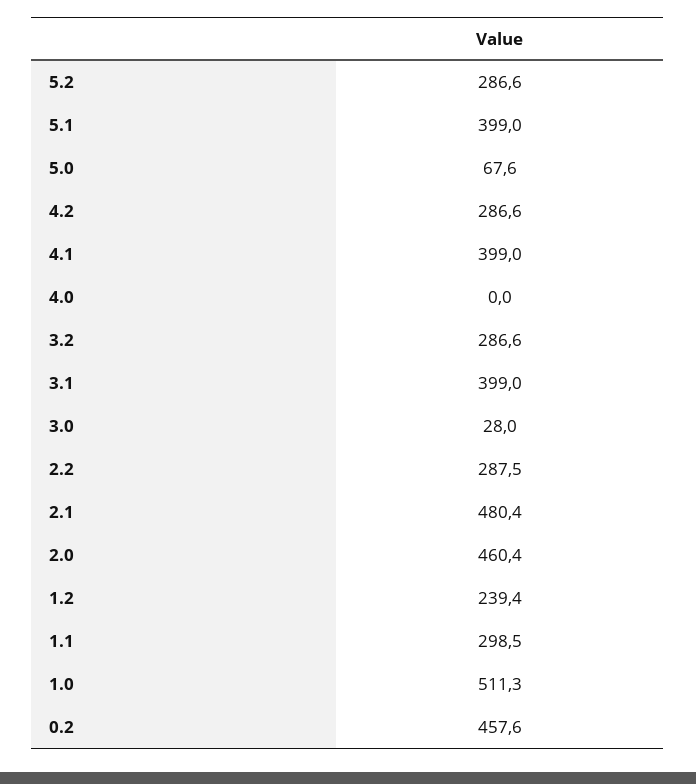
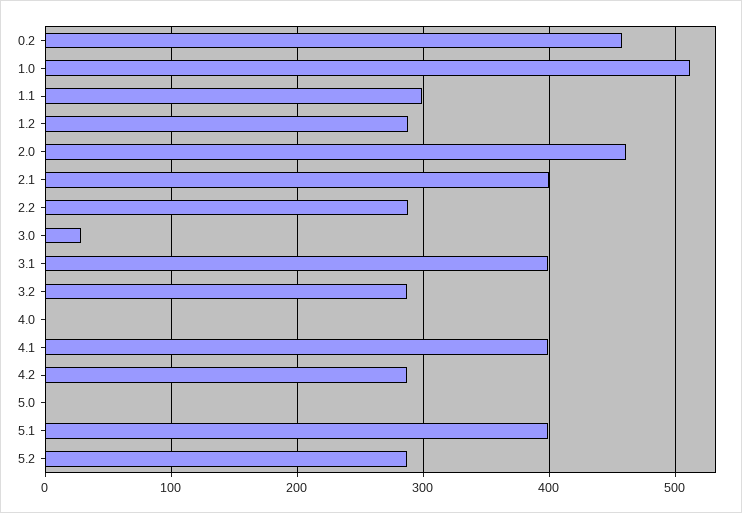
  {
    "5.2": 286.6,
    "5.1": 399,
-   "5.0": 67.6,
+   "5.0": 0,
    "4.2": 286.6,
    "4.1": 399,
    "4.0": 0,
    "3.2": 286.6,
    "3.1": 399,
    "3.0": 28,
    "2.2": 287.5,
-   "2.1": 480.4,
+   "2.1": 400,
    "2.0": 460.4,
-   "1.2": 239.4,
+   "1.2": 290,
    "1.1": 298.5,
    "1.0": 511.3,
    "0.2": 457.6
  }

